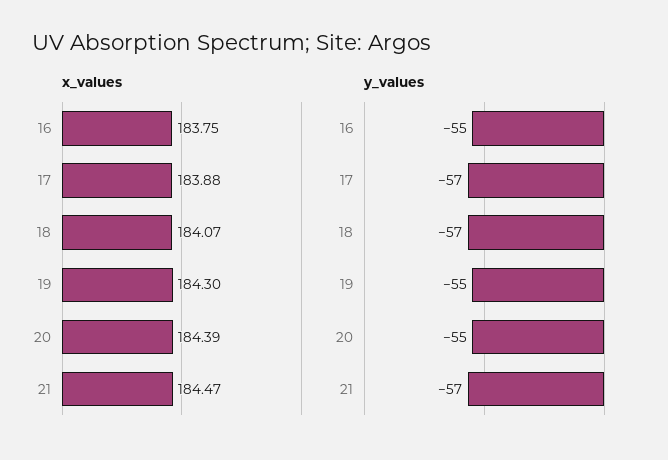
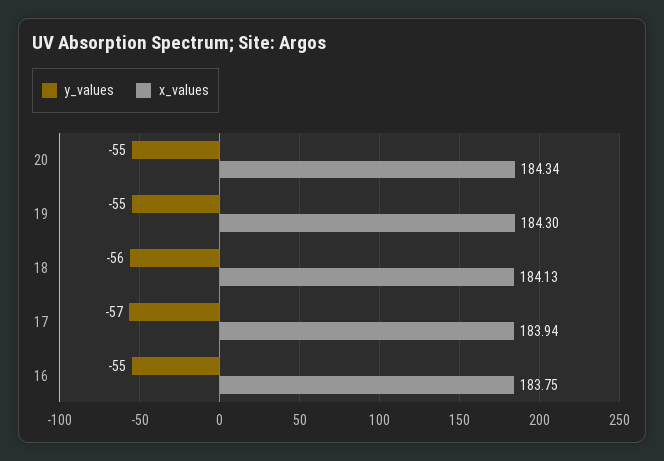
  {
    "x_values": {
      "16": 183.75,
-     "17": 183.88,
+     "17": 183.94,
-     "18": 184.07,
+     "18": 184.13,
      "19": 184.3,
-     "20": 184.39,
+     "20": 184.34
-     "21": 184.47
    },
    "y_values": {
      "16": -55,
      "17": -57,
-     "18": -57,
+     "18": -56,
      "19": -55,
-     "20": -55,
+     "20": -55
-     "21": -57
    }
  }

